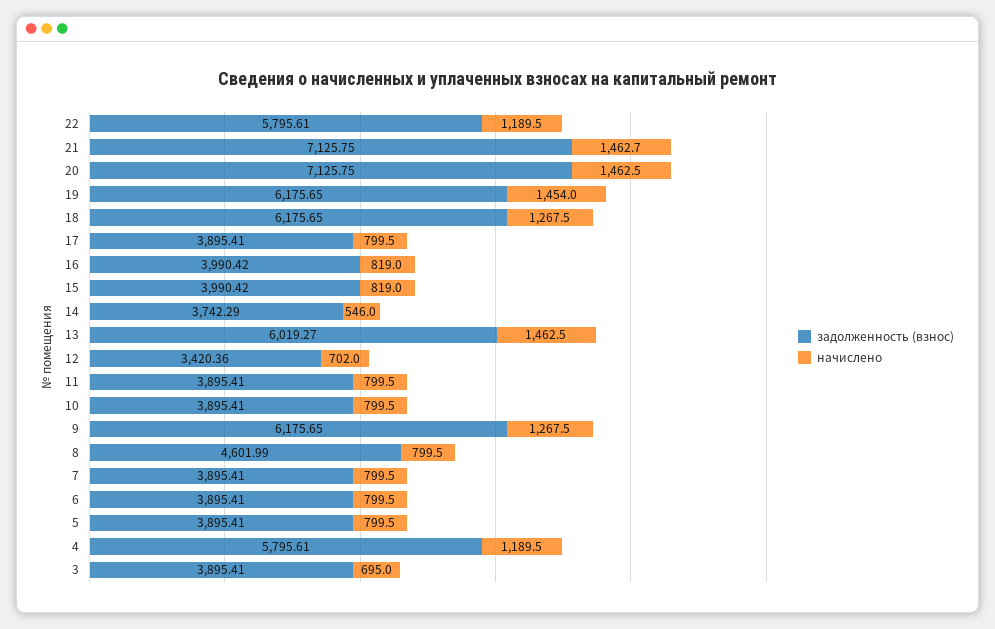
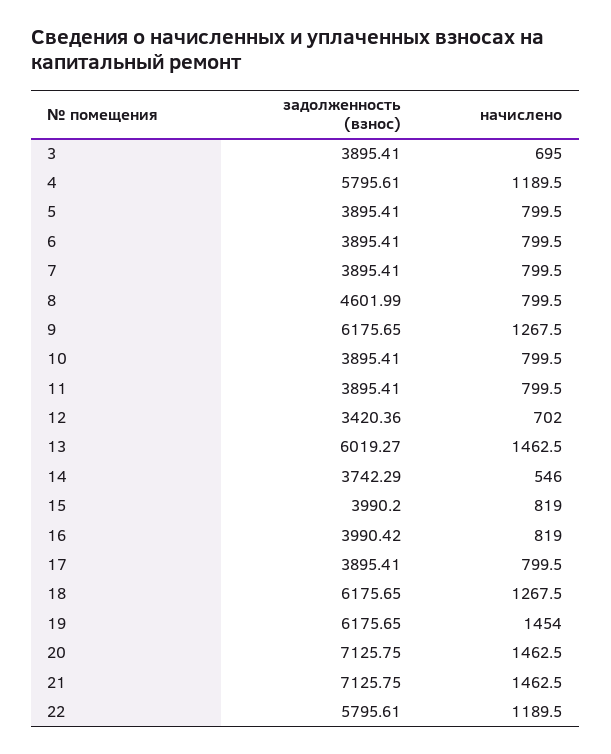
  {
    "задолженность (взнос)": {
      "22": 5795.61,
      "21": 7125.75,
      "20": 7125.75,
      "19": 6175.65,
      "18": 6175.65,
      "17": 3895.41,
      "16": 3990.42,
-     "15": 3990.42,
+     "15": 3990.2,
      "14": 3742.29,
      "13": 6019.27,
      "12": 3420.36,
      "11": 3895.41,
      "10": 3895.41,
      "9": 6175.65,
      "8": 4601.99,
      "7": 3895.41,
      "6": 3895.41,
      "5": 3895.41,
      "4": 5795.61,
      "3": 3895.41
    },
    "начислено": {
      "22": 1189.5,
-     "21": 1462.7,
+     "21": 1462.5,
      "20": 1462.5,
      "19": 1454,
      "18": 1267.5,
      "17": 799.5,
      "16": 819,
      "15": 819,
      "14": 546,
      "13": 1462.5,
      "12": 702,
      "11": 799.5,
      "10": 799.5,
      "9": 1267.5,
      "8": 799.5,
      "7": 799.5,
      "6": 799.5,
      "5": 799.5,
      "4": 1189.5,
      "3": 695
    }
  }

